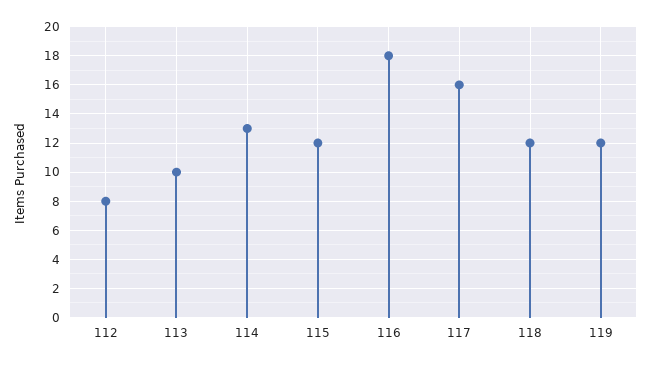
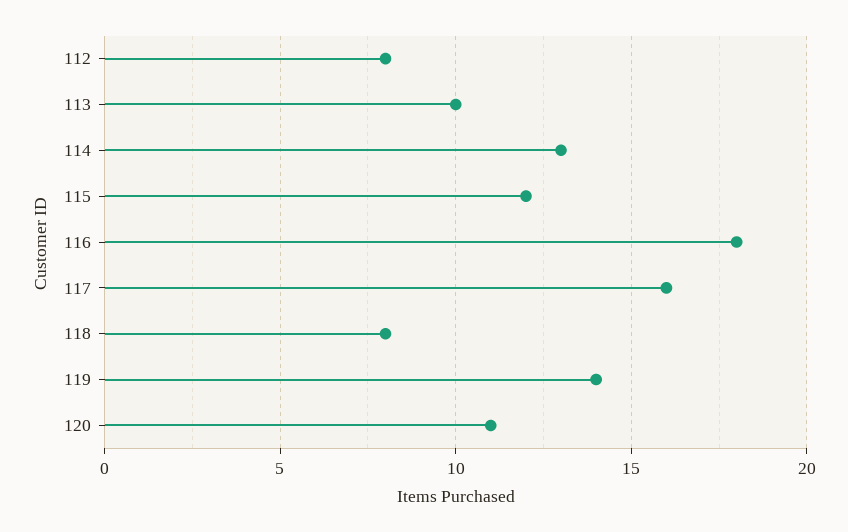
  {
    "112": 8,
    "113": 10,
    "114": 13,
    "115": 12,
    "116": 18,
    "117": 16,
-   "118": 12,
+   "118": 8,
-   "119": 12
+   "119": 14,
+   "120": 11
  }

